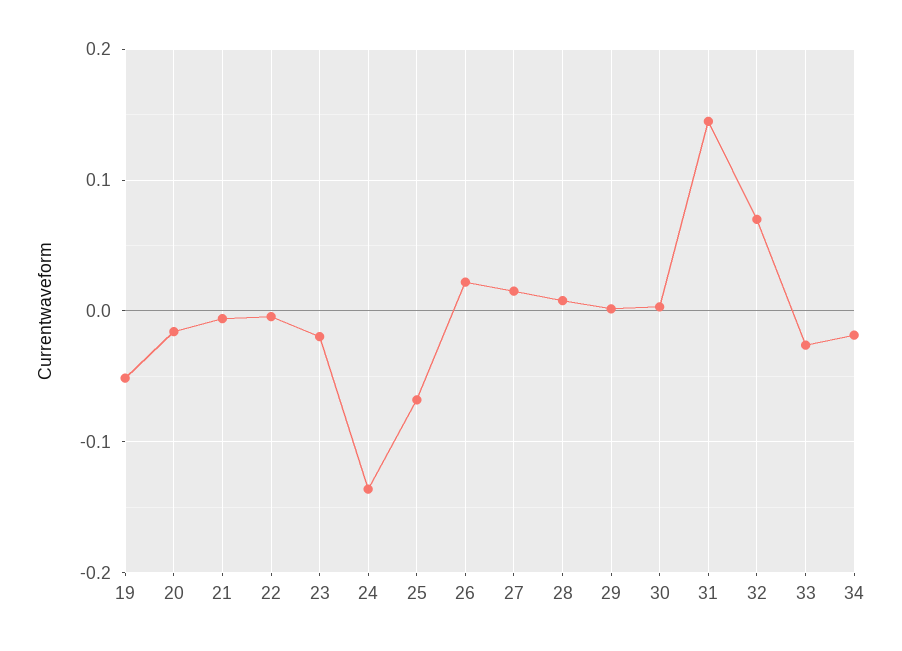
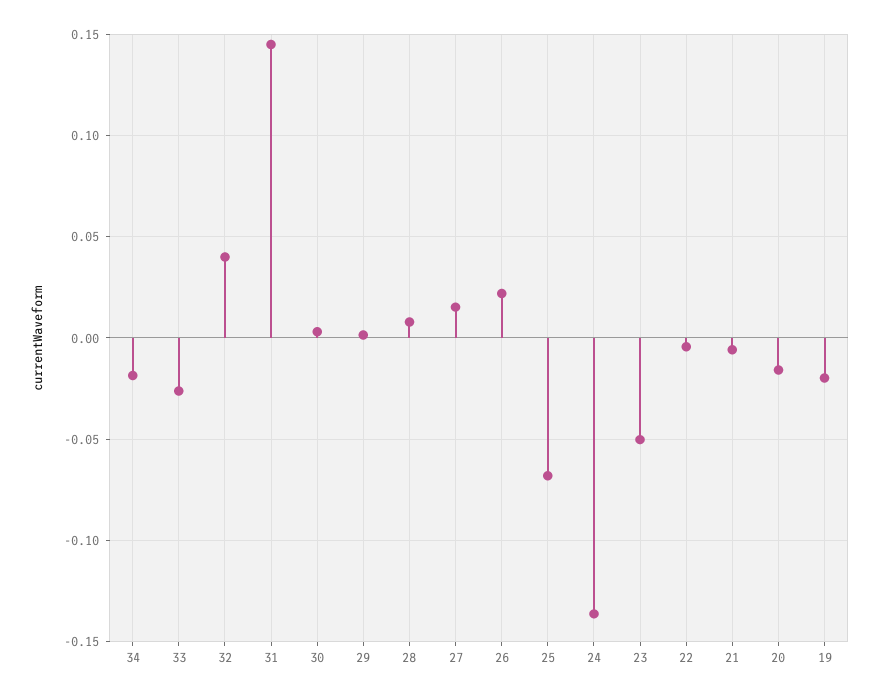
  {
-   "19": -0.05,
+   "19": -0.02,
    "20": -0.015,
    "21": -0.005,
    "22": -0.005,
-   "23": -0.02,
+   "23": -0.05,
    "24": -0.135,
    "25": -0.07,
    "26": 0.02,
    "27": 0.015,
    "28": 0.01,
    "29": 0,
    "30": 0.005,
    "31": 0.145,
-   "32": 0.07,
+   "32": 0.04,
    "33": -0.025,
    "34": -0.02
  }

